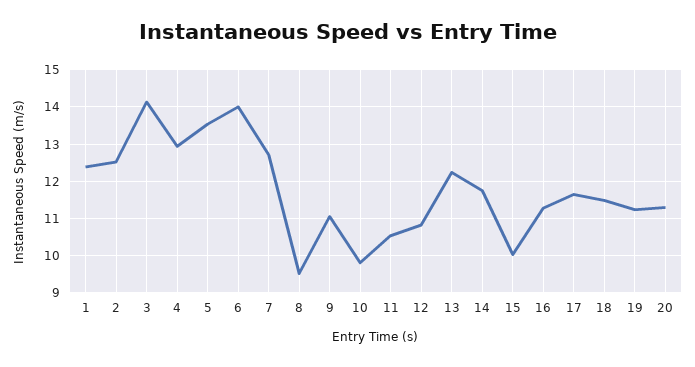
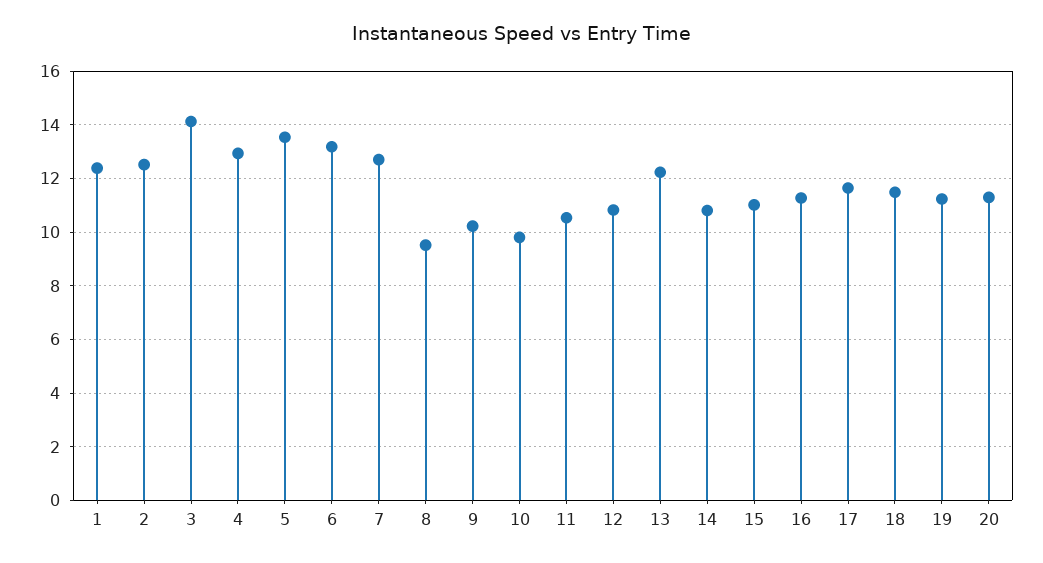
  {
    "1": 12.4,
    "2": 12.6,
    "3": 14.2,
    "4": 13,
    "5": 13.6,
-   "6": 14,
+   "6": 13.25,
    "7": 12.8,
    "8": 9.6,
-   "9": 11,
+   "9": 10.25,
    "10": 9.8,
    "11": 10.6,
    "12": 10.8,
    "13": 12.2,
-   "14": 11.8,
+   "14": 10.75,
-   "15": 10,
+   "15": 11,
    "16": 11.2,
    "17": 11.6,
    "18": 11.4,
    "19": 11.2,
    "20": 11.4
  }

